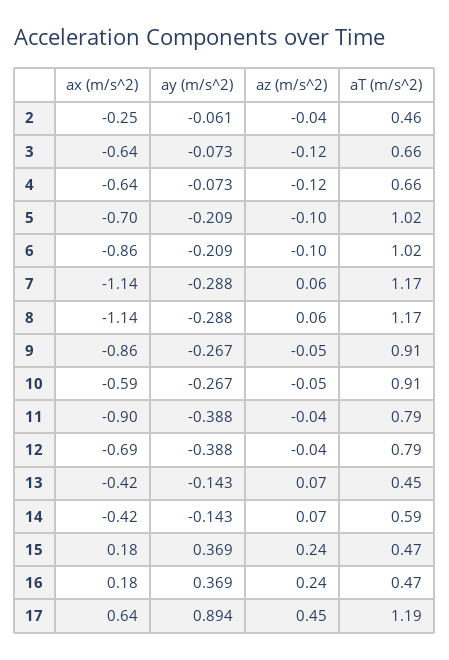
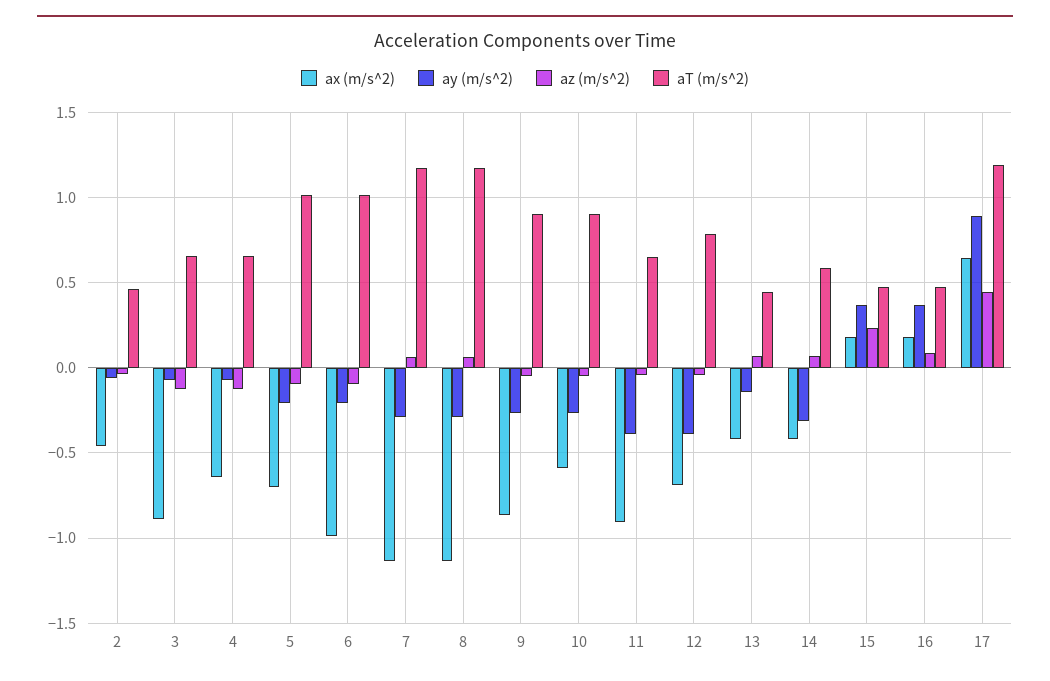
  {
    "ax (m/s^2)": {
-     "2": -0.25,
+     "2": -0.45,
-     "3": -0.64,
+     "3": -0.9,
      "4": -0.64,
      "5": -0.7,
-     "6": -0.86,
+     "6": -1,
      "7": -1.14,
      "8": -1.14,
      "9": -0.86,
      "10": -0.59,
      "11": -0.9,
      "12": -0.69,
      "13": -0.42,
      "14": -0.42,
      "15": 0.18,
      "16": 0.18,
      "17": 0.64
    },
    "ay (m/s^2)": {
      "2": -0.061,
      "3": -0.073,
      "4": -0.073,
      "5": -0.209,
      "6": -0.209,
      "7": -0.288,
      "8": -0.288,
      "9": -0.267,
      "10": -0.267,
      "11": -0.388,
      "12": -0.388,
      "13": -0.143,
-     "14": -0.143,
+     "14": -0.3,
      "15": 0.369,
      "16": 0.369,
      "17": 0.894
    },
    "az (m/s^2)": {
      "2": -0.04,
      "3": -0.12,
      "4": -0.12,
      "5": -0.1,
      "6": -0.1,
      "7": 0.06,
      "8": 0.06,
      "9": -0.05,
      "10": -0.05,
      "11": -0.04,
      "12": -0.04,
      "13": 0.07,
      "14": 0.07,
      "15": 0.24,
-     "16": 0.24,
+     "16": 0.1,
      "17": 0.45
    },
    "aT (m/s^2)": {
      "2": 0.46,
      "3": 0.66,
      "4": 0.66,
      "5": 1.02,
      "6": 1.02,
      "7": 1.17,
      "8": 1.17,
      "9": 0.91,
      "10": 0.91,
-     "11": 0.79,
+     "11": 0.65,
      "12": 0.79,
      "13": 0.45,
      "14": 0.59,
      "15": 0.47,
      "16": 0.47,
      "17": 1.19
    }
  }

